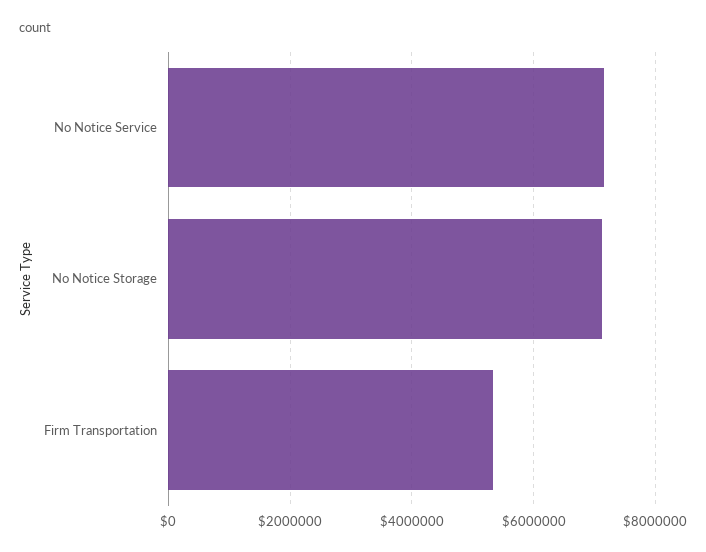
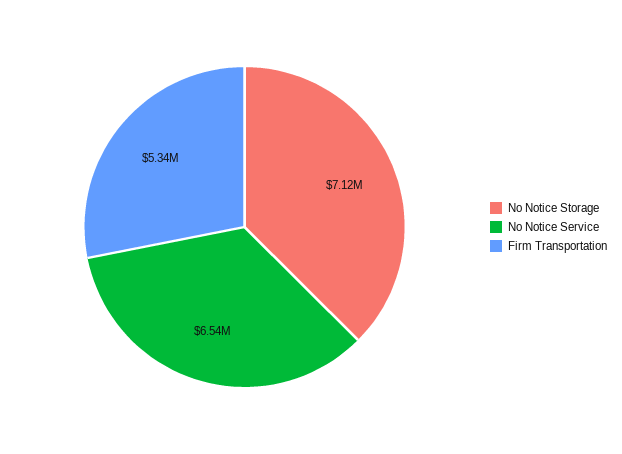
  {
-   "No Notice Service": 7200000,
+   "No Notice Service": 6540000,
    "No Notice Storage": 7120000,
    "Firm Transportation": 5340000
  }

